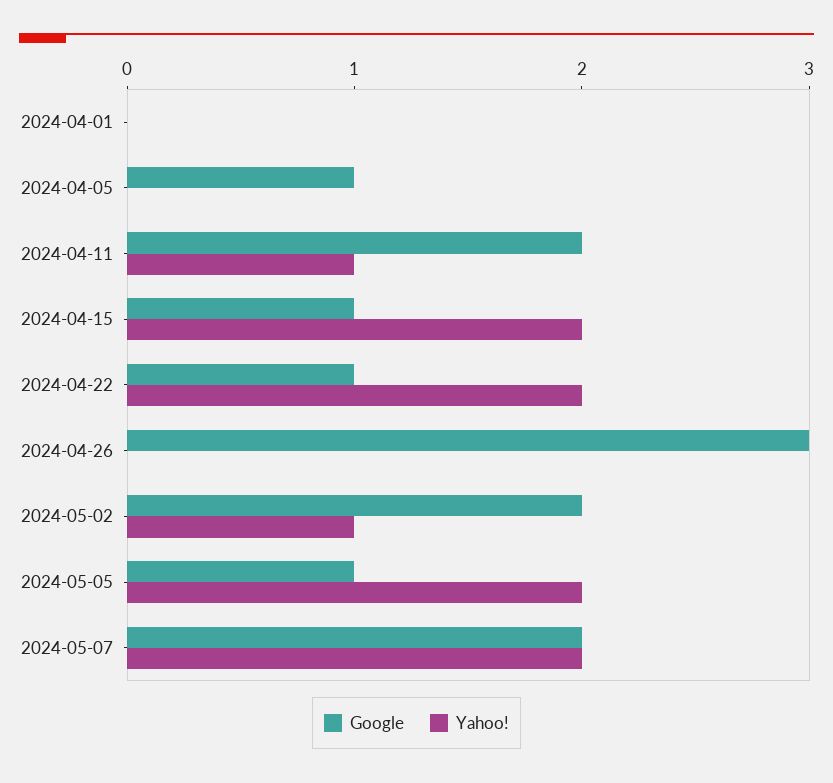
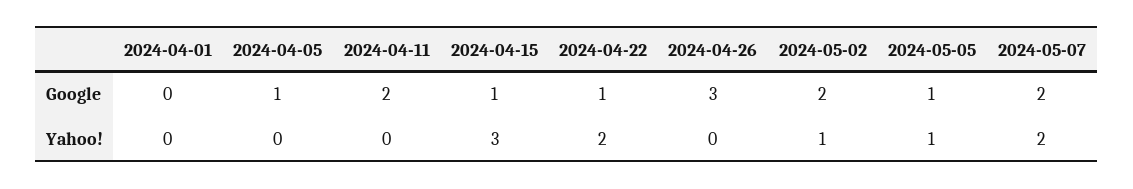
  {
    "Google": {
      "2024-04-01": 0,
      "2024-04-05": 1,
      "2024-04-11": 2,
      "2024-04-15": 1,
      "2024-04-22": 1,
      "2024-04-26": 3,
      "2024-05-02": 2,
      "2024-05-05": 1,
      "2024-05-07": 2
    },
    "Yahoo!": {
      "2024-04-01": 0,
      "2024-04-05": 0,
-     "2024-04-11": 1,
+     "2024-04-11": 0,
-     "2024-04-15": 2,
+     "2024-04-15": 3,
      "2024-04-22": 2,
      "2024-04-26": 0,
      "2024-05-02": 1,
-     "2024-05-05": 2,
+     "2024-05-05": 1,
      "2024-05-07": 2
    }
  }

